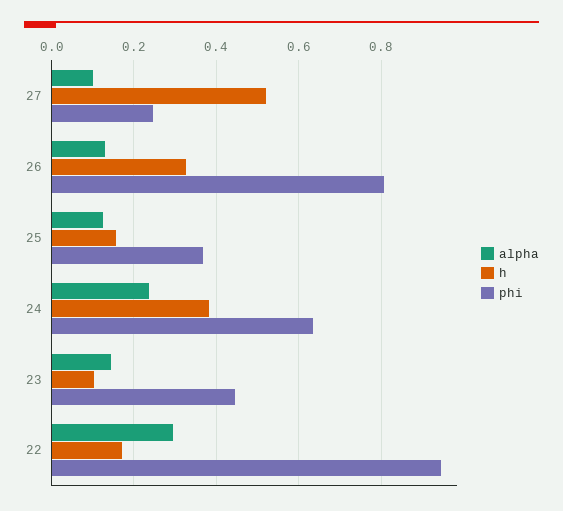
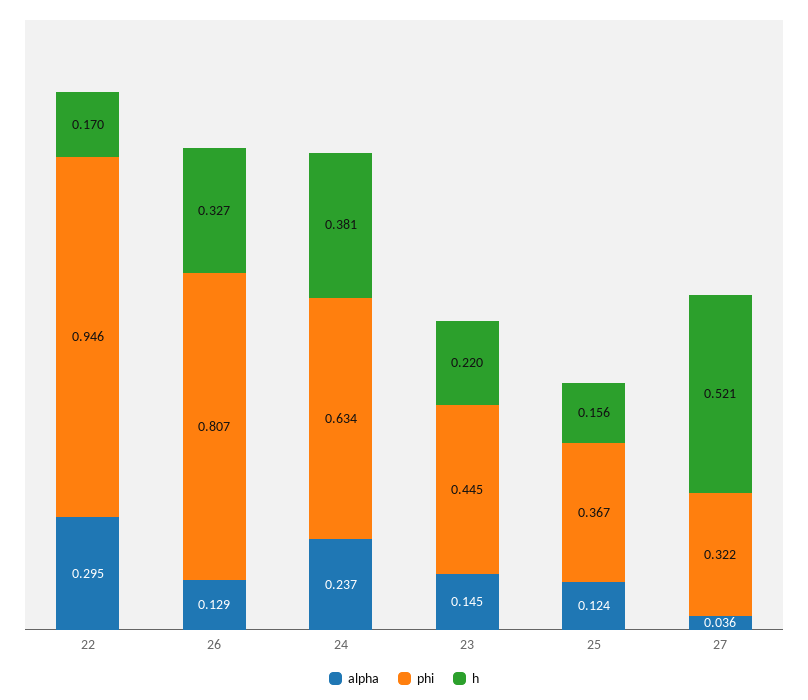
  {
    "alpha": {
-     "27": 0.1,
+     "27": 0.036,
      "26": 0.129,
      "25": 0.124,
      "24": 0.237,
      "23": 0.145,
      "22": 0.295
    },
    "h": {
      "27": 0.521,
      "26": 0.327,
      "25": 0.156,
      "24": 0.381,
-     "23": 0.1,
+     "23": 0.22,
      "22": 0.17
    },
    "phi": {
-     "27": 0.24,
+     "27": 0.322,
      "26": 0.807,
      "25": 0.367,
      "24": 0.634,
      "23": 0.445,
      "22": 0.946
    }
  }

